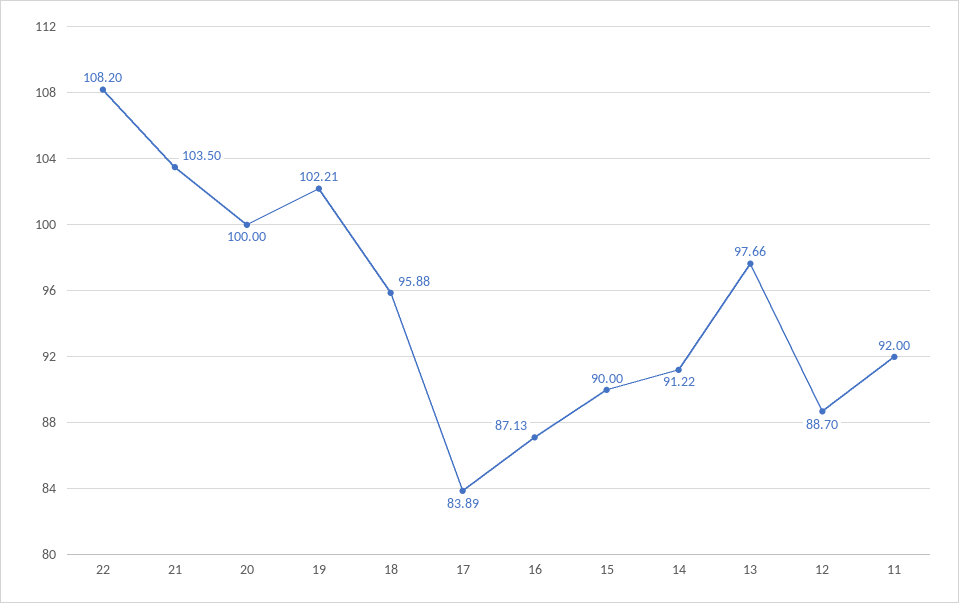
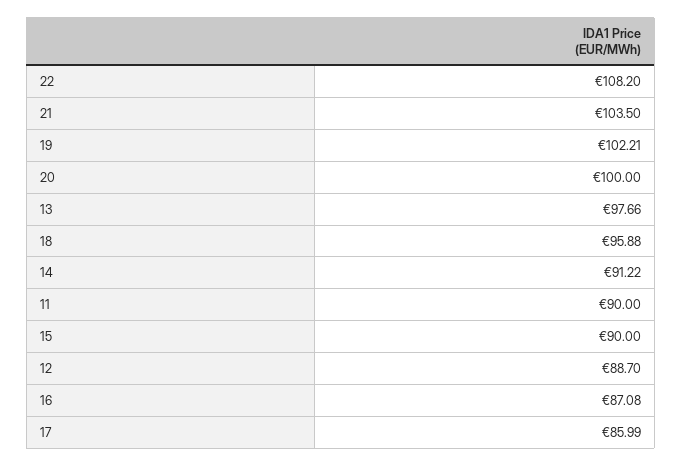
  {
    "22": 108.2,
    "21": 103.5,
    "20": 100,
    "19": 102.21,
    "18": 95.88,
-   "17": 83.89,
+   "17": 85.99,
-   "16": 87.13,
+   "16": 87.08,
    "15": 90,
    "14": 91.22,
    "13": 97.66,
    "12": 88.7,
-   "11": 92
+   "11": 90
  }

